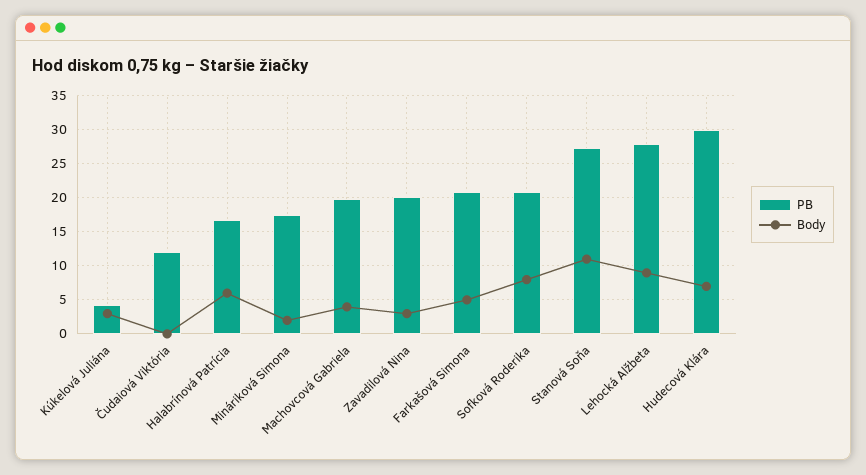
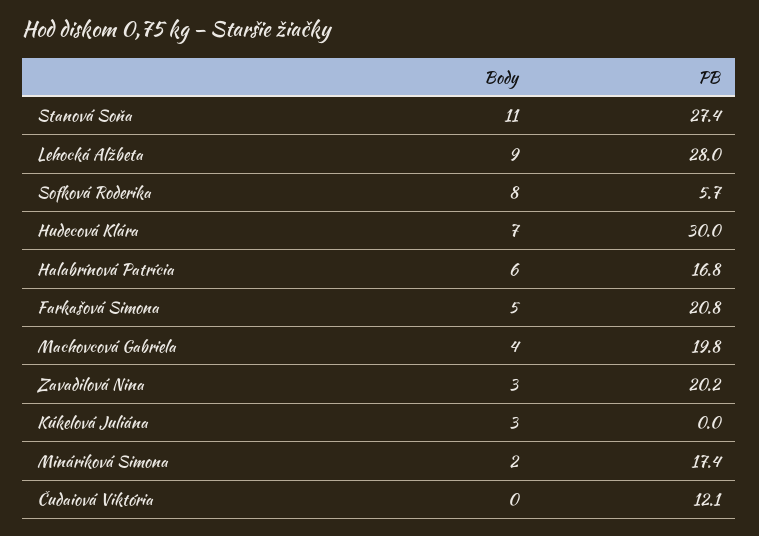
  {
    "PB": {
-     "Kúkelová Juliána": 4,
+     "Kúkelová Juliána": 0,
      "Čudaiová Viktória": 12.1,
      "Halabrínová Patrícia": 16.8,
      "Mináriková Simona": 17.4,
      "Machovcová Gabriela": 19.8,
      "Zavadilová Nina": 20.2,
      "Farkašová Simona": 20.8,
-     "Sofková Roderika": 21,
+     "Sofková Roderika": 5.7,
      "Stanová Soňa": 27.4,
      "Lehocká Alžbeta": 28,
      "Hudecová Klára": 30
    },
    "Body": {
      "Kúkelová Juliána": 3,
      "Čudaiová Viktória": 0,
      "Halabrínová Patrícia": 6,
      "Mináriková Simona": 2,
      "Machovcová Gabriela": 4,
      "Zavadilová Nina": 3,
      "Farkašová Simona": 5,
      "Sofková Roderika": 8,
      "Stanová Soňa": 11,
      "Lehocká Alžbeta": 9,
      "Hudecová Klára": 7
    }
  }

